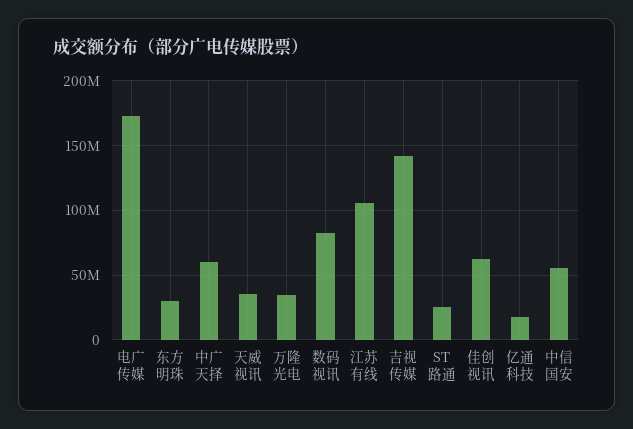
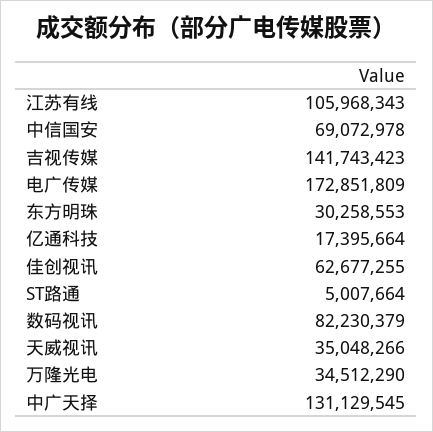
  {
    "电广传媒": 172851809,
    "东方明珠": 30258553,
-   "中广天择": 60000000,
+   "中广天择": 131129545,
    "天威视讯": 35048266,
    "万隆光电": 34512290,
    "数码视讯": 82230379,
    "江苏有线": 105968343,
    "吉视传媒": 141743423,
-   "ST路通": 25000000,
+   "ST路通": 5007664,
    "佳创视讯": 62677255,
    "亿通科技": 17395664,
-   "中信国安": 55000000
+   "中信国安": 69072978
  }

